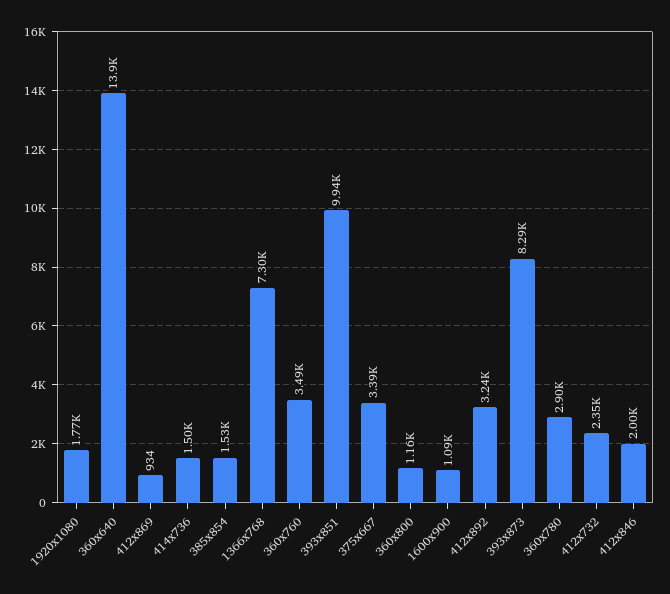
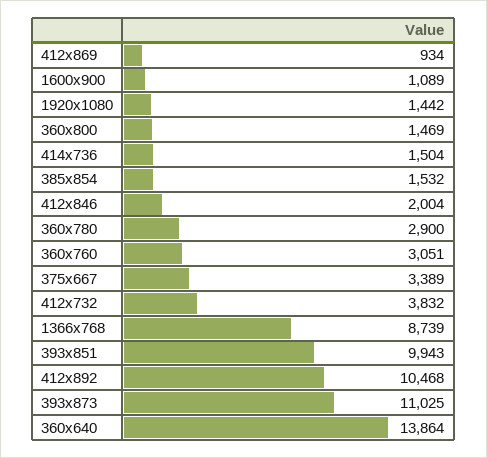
  {
-   "1920x1080": 1770,
+   "1920x1080": 1442,
    "360x640": 13864,
    "412x869": 934,
    "414x736": 1504,
    "385x854": 1532,
-   "1366x768": 7300,
+   "1366x768": 8739,
-   "360x760": 3490,
+   "360x760": 3051,
    "393x851": 9943,
    "375x667": 3389,
-   "360x800": 1160,
+   "360x800": 1469,
    "1600x900": 1089,
-   "412x892": 3240,
+   "412x892": 10468,
-   "393x873": 8290,
+   "393x873": 11025,
    "360x780": 2900,
-   "412x732": 2350,
+   "412x732": 3832,
    "412x846": 2004
  }

